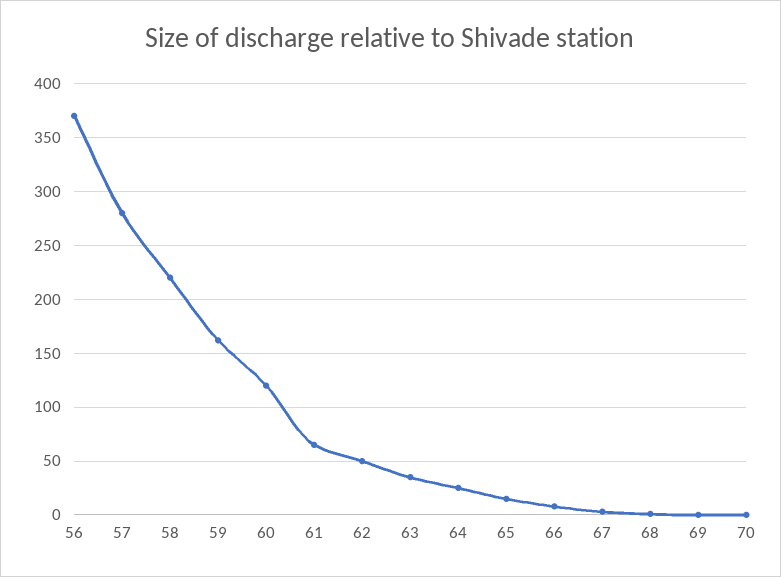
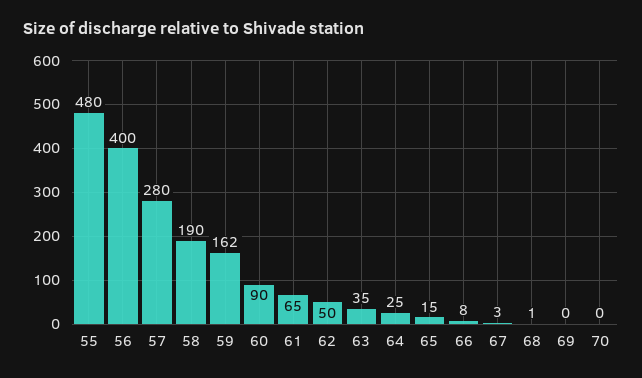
  {
-   "56": 370,
+   "56": 400,
    "57": 280,
-   "58": 220,
+   "58": 190,
    "59": 162,
-   "60": 120,
+   "60": 90,
    "61": 65,
    "62": 50,
    "63": 35,
    "64": 25,
    "65": 15,
    "66": 8,
    "67": 3,
    "68": 1,
    "69": 0,
-   "70": 0
+   "70": 0,
+   "55": 480
  }

